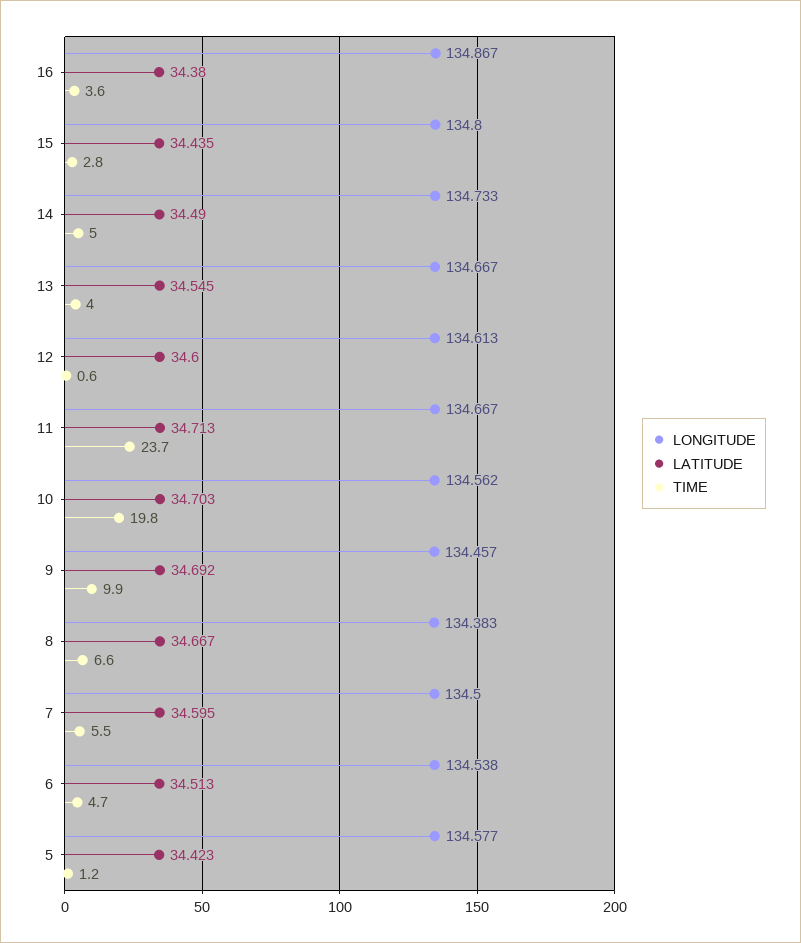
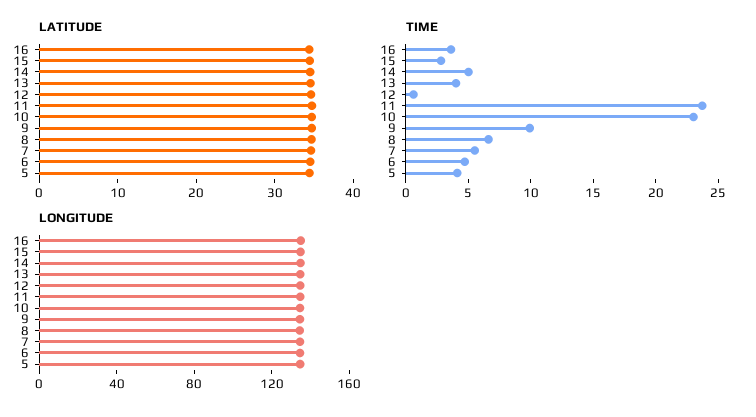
  {
    "LONGITUDE": {
      "16": 134.867,
      "15": 134.8,
      "14": 134.733,
      "13": 134.667,
      "12": 134.613,
      "11": 134.667,
      "10": 134.562,
      "9": 134.457,
      "8": 134.383,
      "7": 134.5,
      "6": 134.538,
      "5": 134.577
    },
    "LATITUDE": {
      "16": 34.38,
      "15": 34.435,
      "14": 34.49,
      "13": 34.545,
      "12": 34.6,
      "11": 34.713,
      "10": 34.703,
      "9": 34.692,
      "8": 34.667,
      "7": 34.595,
      "6": 34.513,
      "5": 34.423
    },
    "TIME": {
      "16": 3.6,
      "15": 2.8,
      "14": 5,
      "13": 4,
      "12": 0.6,
      "11": 23.7,
-     "10": 19.8,
+     "10": 23,
      "9": 9.9,
      "8": 6.6,
      "7": 5.5,
      "6": 4.7,
-     "5": 1.2
+     "5": 4
    }
  }

